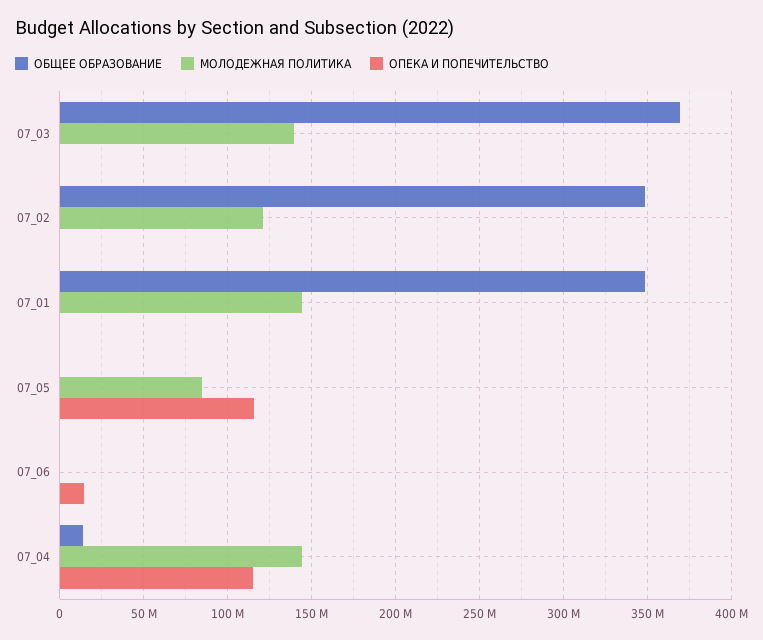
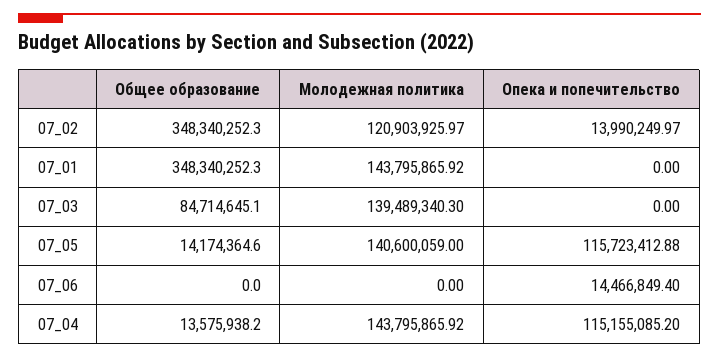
  {
    "ОБЩЕЕ ОБРАЗОВАНИЕ": {
-     "07_03": 370000000,
+     "07_03": 84714645.1,
      "07_02": 348340252.3,
      "07_01": 348340252.3,
-     "07_05": 0,
+     "07_05": 14174364.6,
      "07_06": 0,
      "07_04": 13575938.2
    },
    "МОЛОДЕЖНАЯ ПОЛИТИКА": {
      "07_03": 139489340.3,
      "07_02": 120903925.97,
      "07_01": 143795865.92,
-     "07_05": 85000000,
+     "07_05": 140600059,
      "07_06": 0,
      "07_04": 143795865.92
    },
    "ОПЕКА И ПОПЕЧИТЕЛЬСТВО": {
      "07_03": 0,
-     "07_02": 0,
+     "07_02": 13990249.97,
      "07_01": 0,
      "07_05": 115723412.88,
      "07_06": 14466849.4,
      "07_04": 115155085.2
    }
  }

